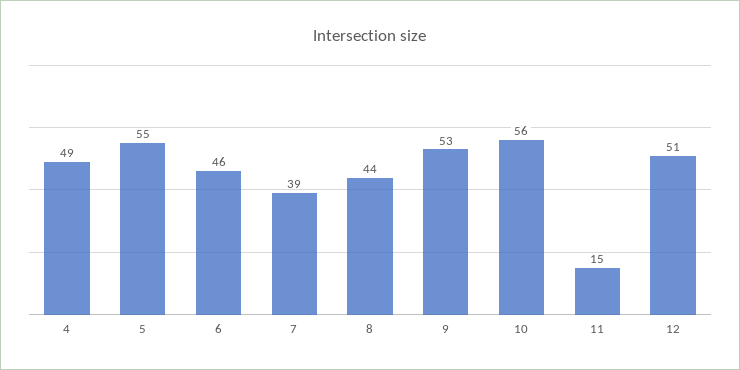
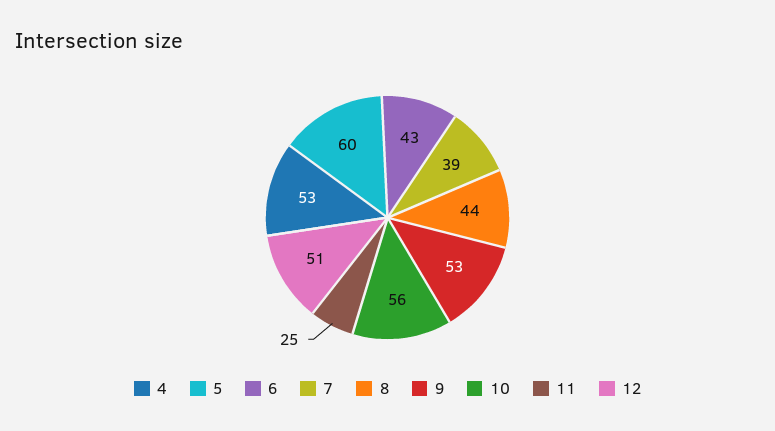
  {
-   "4": 49,
+   "4": 53,
-   "5": 55,
+   "5": 60,
-   "6": 46,
+   "6": 43,
    "7": 39,
    "8": 44,
    "9": 53,
    "10": 56,
-   "11": 15,
+   "11": 25,
    "12": 51
  }

